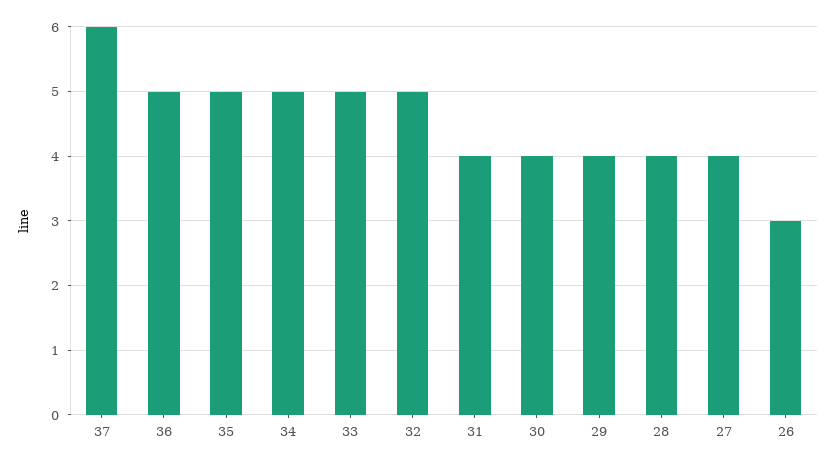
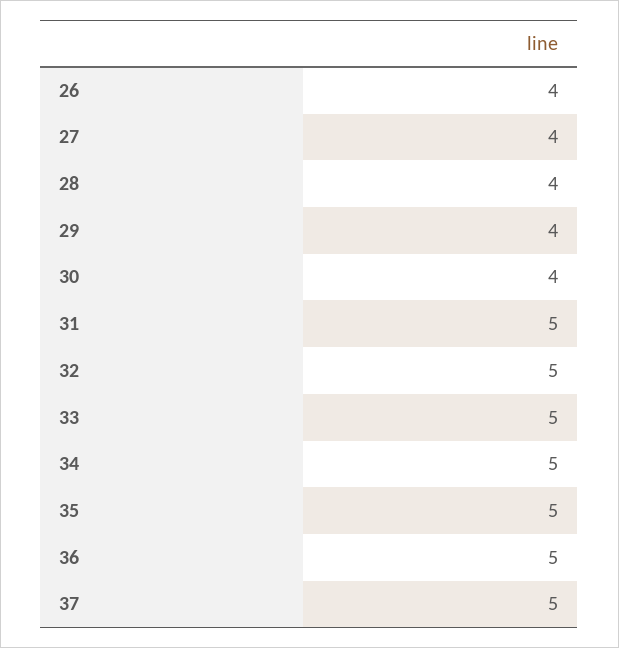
  {
-   "37": 6,
+   "37": 5,
    "36": 5,
    "35": 5,
    "34": 5,
    "33": 5,
    "32": 5,
-   "31": 4,
+   "31": 5,
    "30": 4,
    "29": 4,
    "28": 4,
    "27": 4,
-   "26": 3
+   "26": 4
  }

